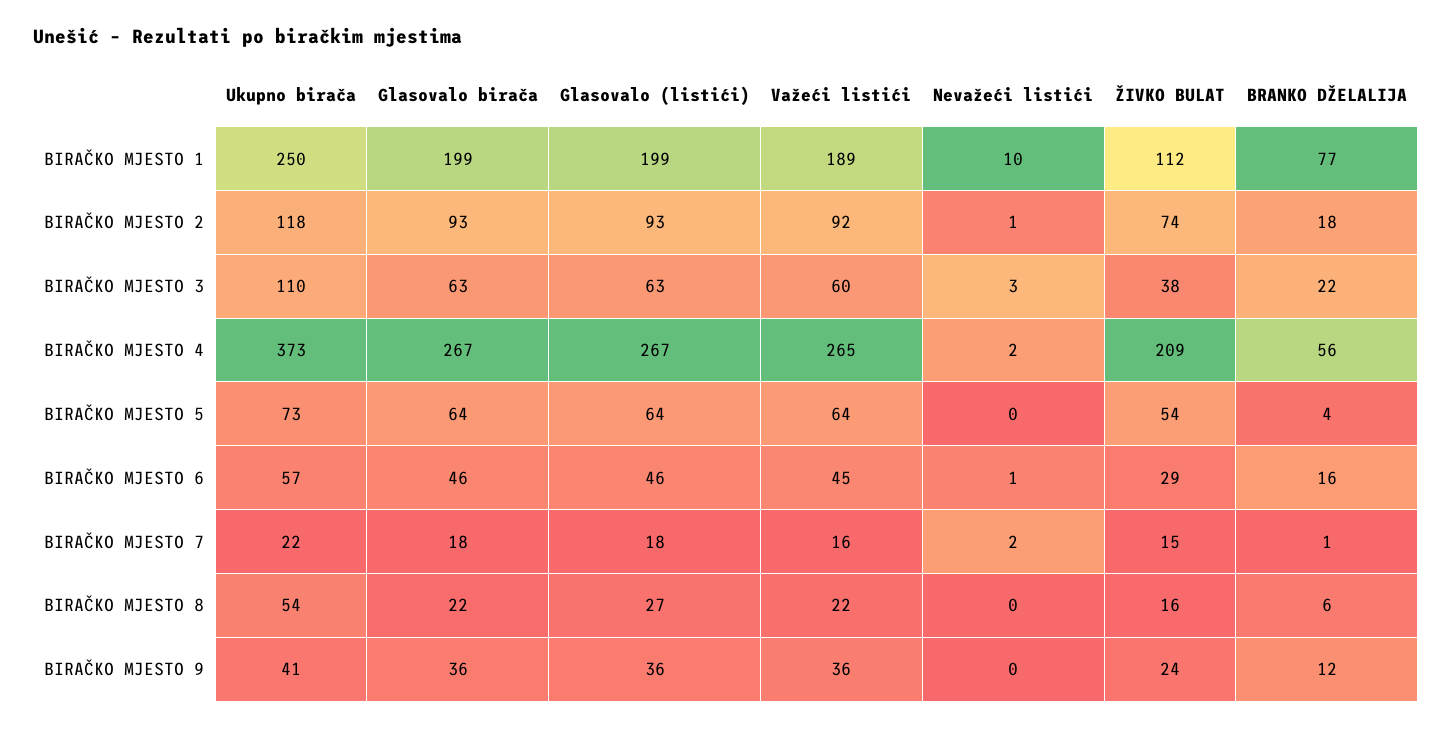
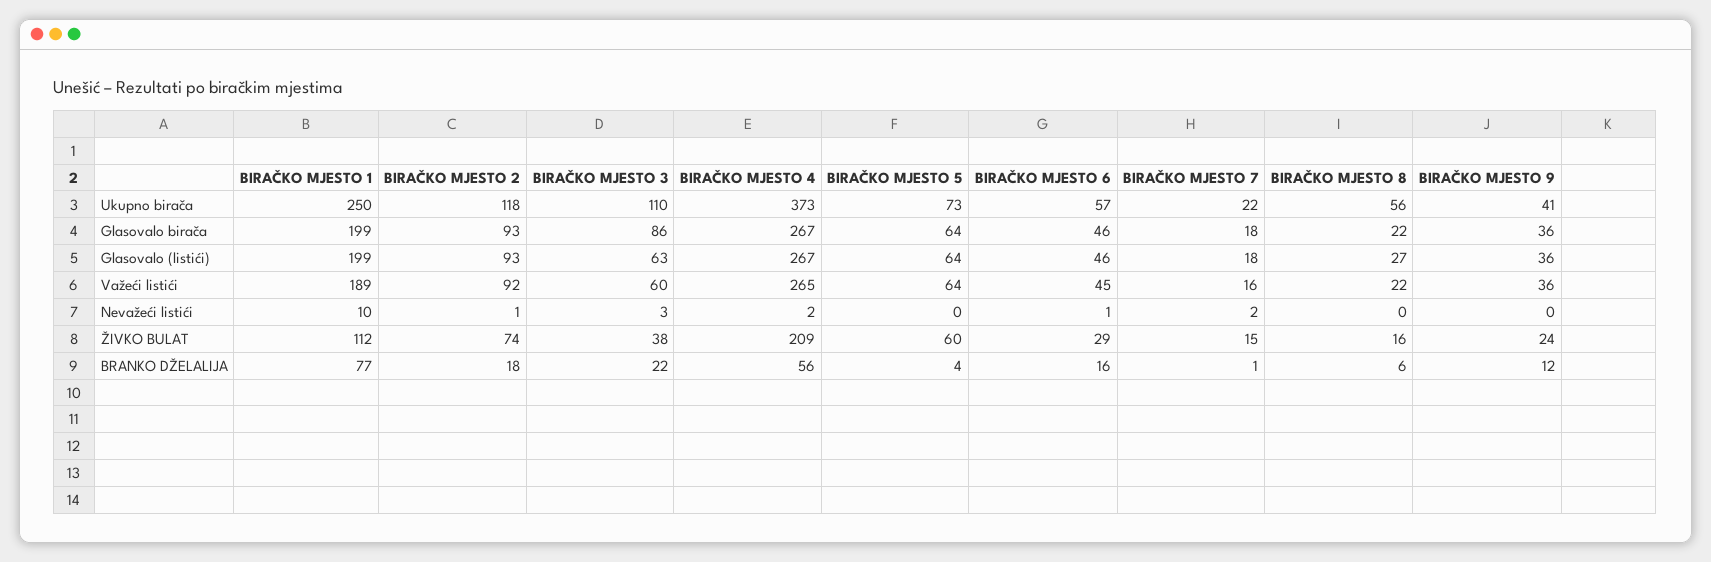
  {
    "Ukupno birača": {
      "BIRAČKO MJESTO 1": 250,
      "BIRAČKO MJESTO 2": 118,
      "BIRAČKO MJESTO 3": 110,
      "BIRAČKO MJESTO 4": 373,
      "BIRAČKO MJESTO 5": 73,
      "BIRAČKO MJESTO 6": 57,
      "BIRAČKO MJESTO 7": 22,
-     "BIRAČKO MJESTO 8": 54,
+     "BIRAČKO MJESTO 8": 56,
      "BIRAČKO MJESTO 9": 41
    },
    "Glasovalo birača": {
      "BIRAČKO MJESTO 1": 199,
      "BIRAČKO MJESTO 2": 93,
-     "BIRAČKO MJESTO 3": 63,
+     "BIRAČKO MJESTO 3": 86,
      "BIRAČKO MJESTO 4": 267,
      "BIRAČKO MJESTO 5": 64,
      "BIRAČKO MJESTO 6": 46,
      "BIRAČKO MJESTO 7": 18,
      "BIRAČKO MJESTO 8": 22,
      "BIRAČKO MJESTO 9": 36
    },
    "Glasovalo (listići)": {
      "BIRAČKO MJESTO 1": 199,
      "BIRAČKO MJESTO 2": 93,
      "BIRAČKO MJESTO 3": 63,
      "BIRAČKO MJESTO 4": 267,
      "BIRAČKO MJESTO 5": 64,
      "BIRAČKO MJESTO 6": 46,
      "BIRAČKO MJESTO 7": 18,
      "BIRAČKO MJESTO 8": 27,
      "BIRAČKO MJESTO 9": 36
    },
    "Važeći listići": {
      "BIRAČKO MJESTO 1": 189,
      "BIRAČKO MJESTO 2": 92,
      "BIRAČKO MJESTO 3": 60,
      "BIRAČKO MJESTO 4": 265,
      "BIRAČKO MJESTO 5": 64,
      "BIRAČKO MJESTO 6": 45,
      "BIRAČKO MJESTO 7": 16,
      "BIRAČKO MJESTO 8": 22,
      "BIRAČKO MJESTO 9": 36
    },
    "Nevažeći listići": {
      "BIRAČKO MJESTO 1": 10,
      "BIRAČKO MJESTO 2": 1,
      "BIRAČKO MJESTO 3": 3,
      "BIRAČKO MJESTO 4": 2,
      "BIRAČKO MJESTO 5": 0,
      "BIRAČKO MJESTO 6": 1,
      "BIRAČKO MJESTO 7": 2,
      "BIRAČKO MJESTO 8": 0,
      "BIRAČKO MJESTO 9": 0
    },
    "ŽIVKO BULAT": {
      "BIRAČKO MJESTO 1": 112,
      "BIRAČKO MJESTO 2": 74,
      "BIRAČKO MJESTO 3": 38,
      "BIRAČKO MJESTO 4": 209,
-     "BIRAČKO MJESTO 5": 54,
+     "BIRAČKO MJESTO 5": 60,
      "BIRAČKO MJESTO 6": 29,
      "BIRAČKO MJESTO 7": 15,
      "BIRAČKO MJESTO 8": 16,
      "BIRAČKO MJESTO 9": 24
    },
    "BRANKO DŽELALIJA": {
      "BIRAČKO MJESTO 1": 77,
      "BIRAČKO MJESTO 2": 18,
      "BIRAČKO MJESTO 3": 22,
      "BIRAČKO MJESTO 4": 56,
      "BIRAČKO MJESTO 5": 4,
      "BIRAČKO MJESTO 6": 16,
      "BIRAČKO MJESTO 7": 1,
      "BIRAČKO MJESTO 8": 6,
      "BIRAČKO MJESTO 9": 12
    }
  }

